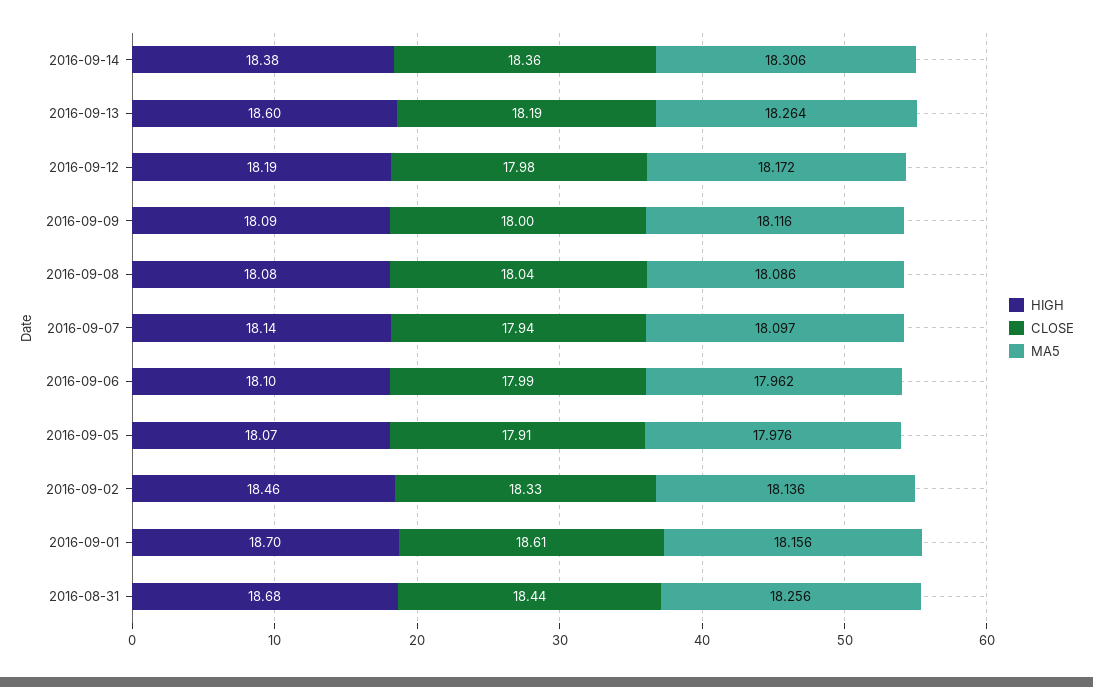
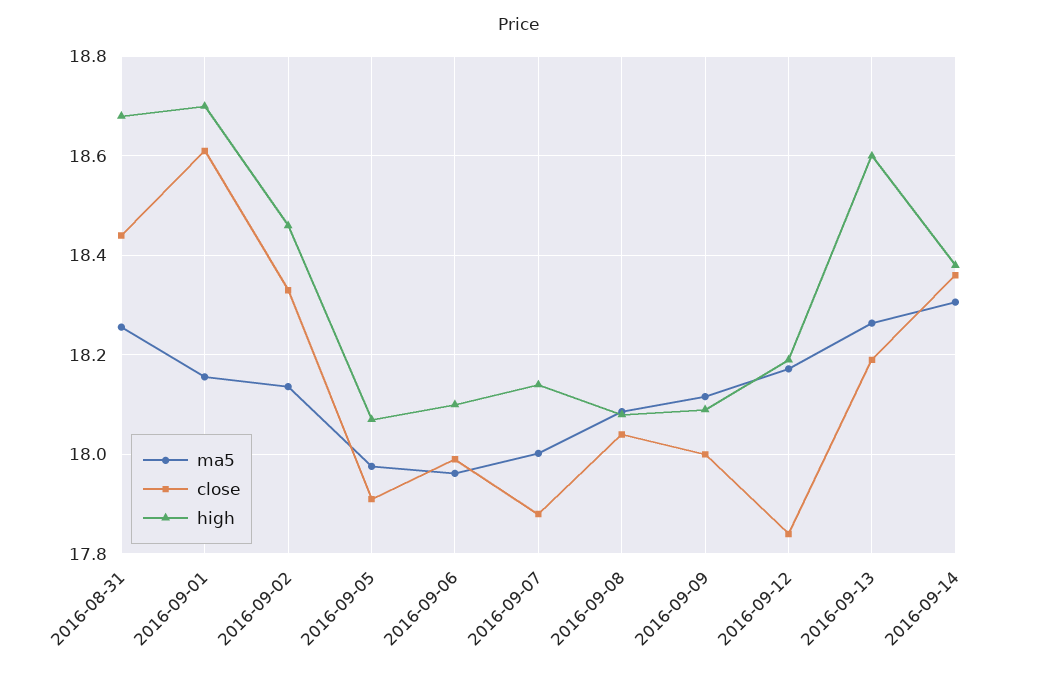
  {
    "HIGH": {
      "2016-09-14": 18.38,
      "2016-09-13": 18.6,
      "2016-09-12": 18.19,
      "2016-09-09": 18.09,
      "2016-09-08": 18.08,
      "2016-09-07": 18.14,
      "2016-09-06": 18.1,
      "2016-09-05": 18.07,
      "2016-09-02": 18.46,
      "2016-09-01": 18.7,
      "2016-08-31": 18.68
    },
    "CLOSE": {
      "2016-09-14": 18.36,
      "2016-09-13": 18.19,
-     "2016-09-12": 17.98,
+     "2016-09-12": 17.84,
      "2016-09-09": 18,
      "2016-09-08": 18.04,
-     "2016-09-07": 17.94,
+     "2016-09-07": 17.88,
      "2016-09-06": 17.99,
      "2016-09-05": 17.91,
      "2016-09-02": 18.33,
      "2016-09-01": 18.61,
      "2016-08-31": 18.44
    },
    "MA5": {
      "2016-09-14": 18.306,
      "2016-09-13": 18.264,
      "2016-09-12": 18.172,
      "2016-09-09": 18.116,
      "2016-09-08": 18.086,
-     "2016-09-07": 18.097,
+     "2016-09-07": 18,
      "2016-09-06": 17.962,
      "2016-09-05": 17.976,
      "2016-09-02": 18.136,
      "2016-09-01": 18.156,
      "2016-08-31": 18.256
    }
  }

